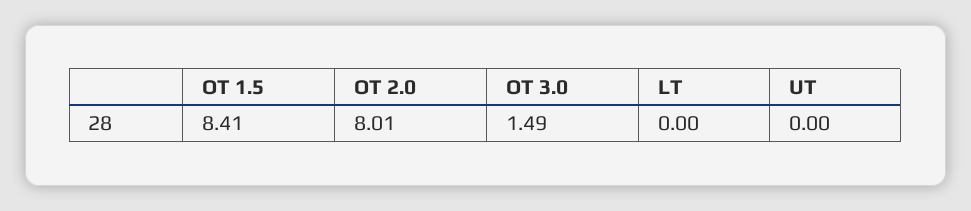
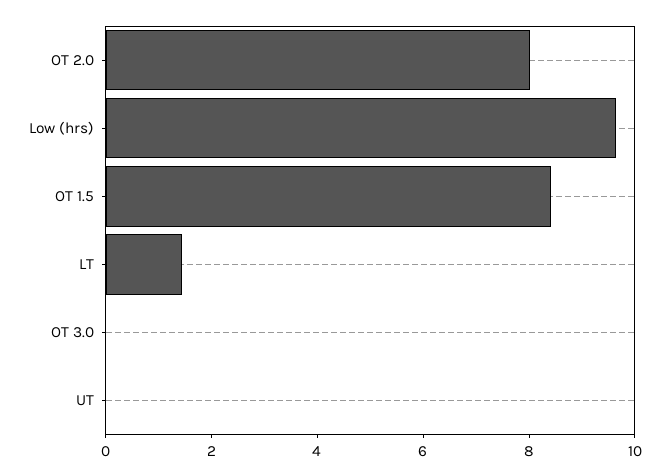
  {
    "OT 1.5": 8.41,
    "OT 2.0": 8.01,
-   "OT 3.0": 1.49,
+   "OT 3.0": 0,
-   "LT": 0,
+   "LT": 1.5,
-   "UT": 0
+   "UT": 0,
+   "Low (hrs)": 9.5
  }

